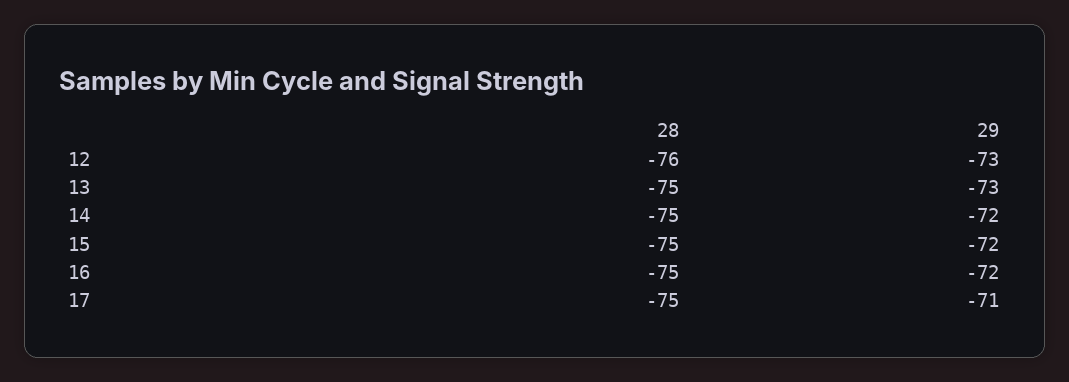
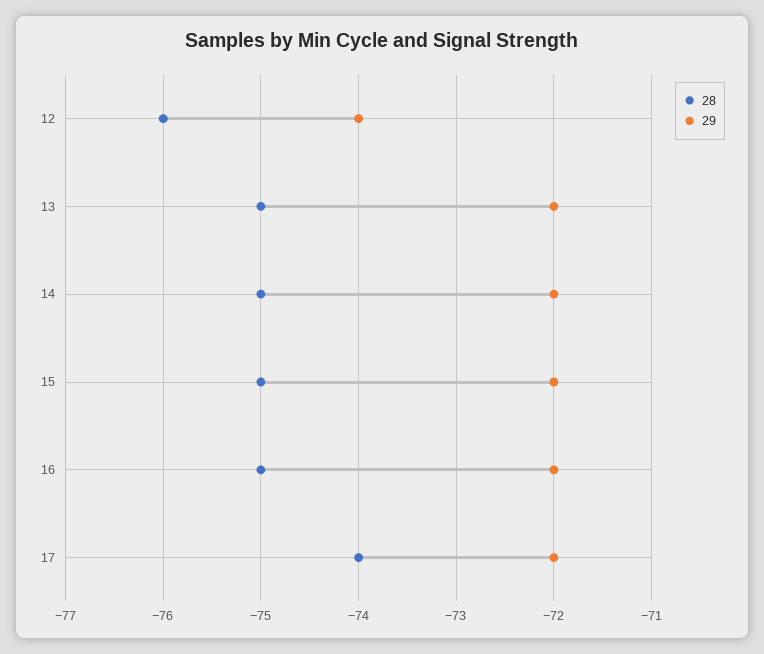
  {
    "28": {
      "12": -76,
      "13": -75,
      "14": -75,
      "15": -75,
      "16": -75,
-     "17": -75
+     "17": -74
    },
    "29": {
-     "12": -73,
+     "12": -74,
-     "13": -73,
+     "13": -72,
      "14": -72,
      "15": -72,
      "16": -72,
-     "17": -71
+     "17": -72
    }
  }

